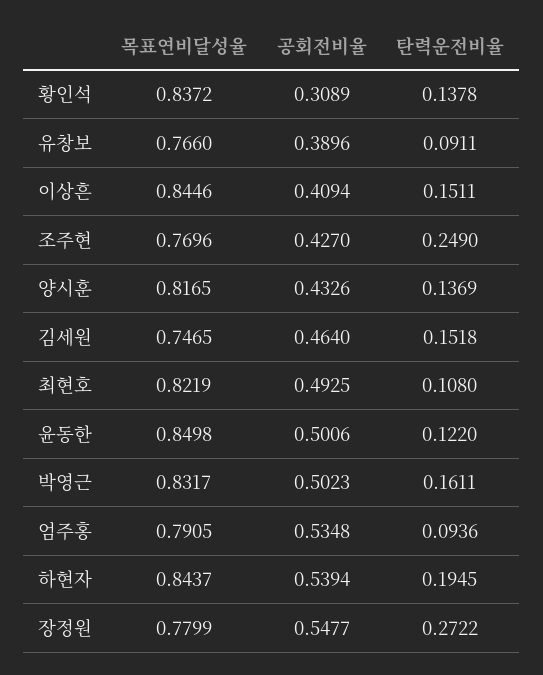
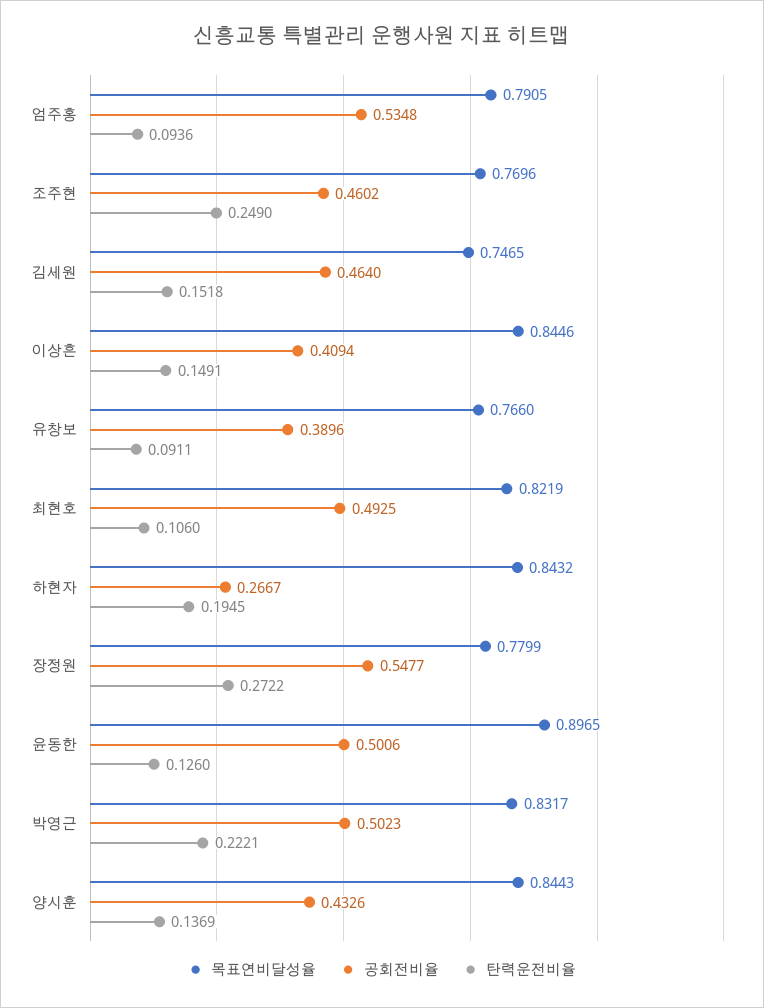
  {
    "목표연비달성율": {
-     "황인석": 0.8372,
      "유창보": 0.766,
      "이상흔": 0.8446,
      "조주현": 0.7696,
-     "양시훈": 0.8165,
+     "양시훈": 0.8443,
      "김세원": 0.7465,
      "최현호": 0.8219,
-     "윤동한": 0.8498,
+     "윤동한": 0.8965,
      "박영근": 0.8317,
      "엄주홍": 0.7905,
-     "하현자": 0.8437,
+     "하현자": 0.8432,
      "장정원": 0.7799
    },
    "공회전비율": {
-     "황인석": 0.3089,
      "유창보": 0.3896,
      "이상흔": 0.4094,
-     "조주현": 0.427,
+     "조주현": 0.4602,
      "양시훈": 0.4326,
      "김세원": 0.464,
      "최현호": 0.4925,
      "윤동한": 0.5006,
      "박영근": 0.5023,
      "엄주홍": 0.5348,
-     "하현자": 0.5394,
+     "하현자": 0.2667,
      "장정원": 0.5477
    },
    "탄력운전비율": {
-     "황인석": 0.1378,
      "유창보": 0.0911,
-     "이상흔": 0.1511,
+     "이상흔": 0.1491,
      "조주현": 0.249,
      "양시훈": 0.1369,
      "김세원": 0.1518,
-     "최현호": 0.108,
+     "최현호": 0.106,
-     "윤동한": 0.122,
+     "윤동한": 0.126,
-     "박영근": 0.1611,
+     "박영근": 0.2221,
      "엄주홍": 0.0936,
      "하현자": 0.1945,
      "장정원": 0.2722
    }
  }

